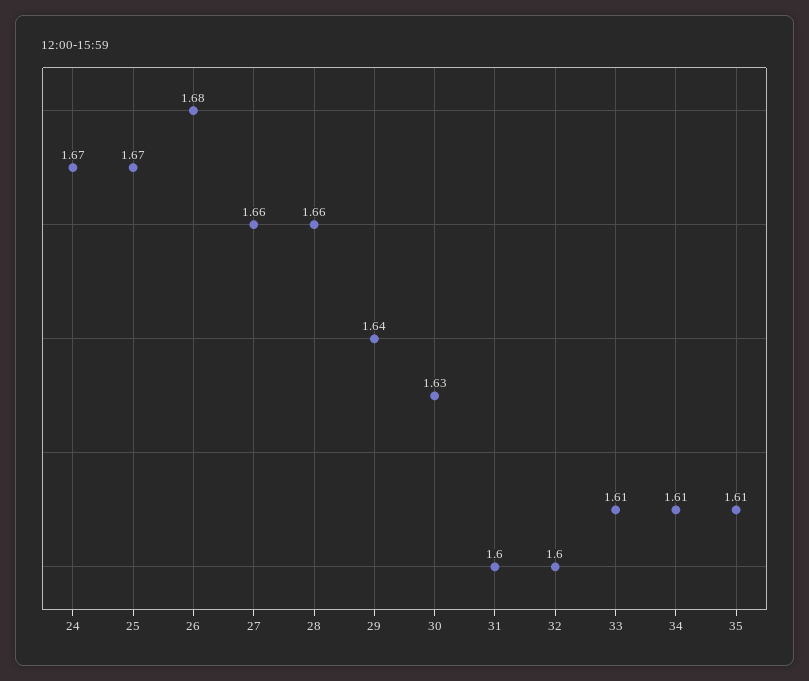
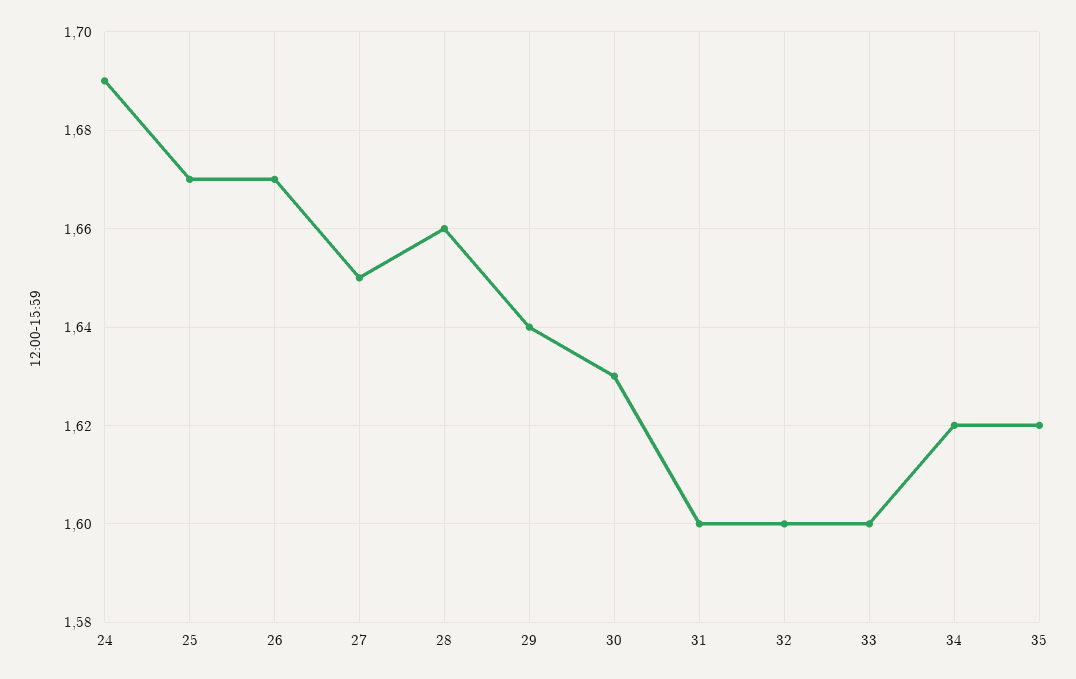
  {
-   "24": 1.67,
+   "24": 1.69,
    "25": 1.67,
-   "26": 1.68,
+   "26": 1.67,
-   "27": 1.66,
+   "27": 1.65,
    "28": 1.66,
    "29": 1.64,
    "30": 1.63,
    "31": 1.6,
    "32": 1.6,
-   "33": 1.61,
+   "33": 1.6,
-   "34": 1.61,
+   "34": 1.62,
-   "35": 1.61
+   "35": 1.62
  }

